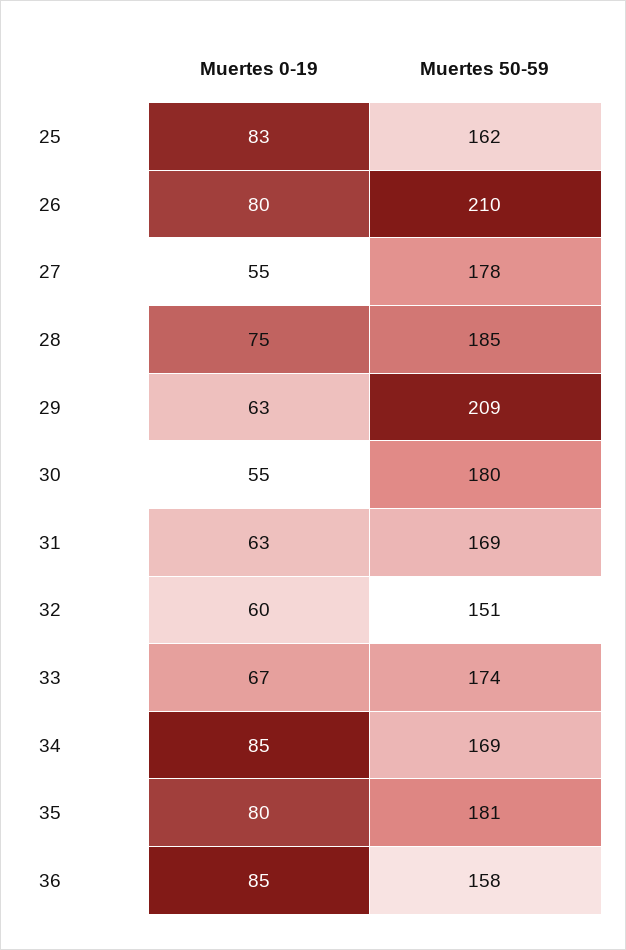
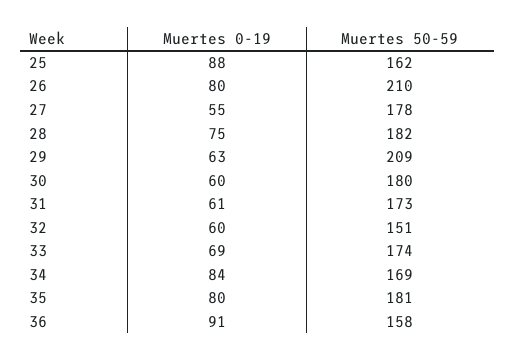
  {
    "Muertes 0-19": {
-     "25": 83,
+     "25": 88,
      "26": 80,
      "27": 55,
      "28": 75,
      "29": 63,
-     "30": 55,
+     "30": 60,
-     "31": 63,
+     "31": 61,
      "32": 60,
-     "33": 67,
+     "33": 69,
-     "34": 85,
+     "34": 84,
      "35": 80,
-     "36": 85
+     "36": 91
    },
    "Muertes 50-59": {
      "25": 162,
      "26": 210,
      "27": 178,
-     "28": 185,
+     "28": 182,
      "29": 209,
      "30": 180,
-     "31": 169,
+     "31": 173,
      "32": 151,
      "33": 174,
      "34": 169,
      "35": 181,
      "36": 158
    }
  }

